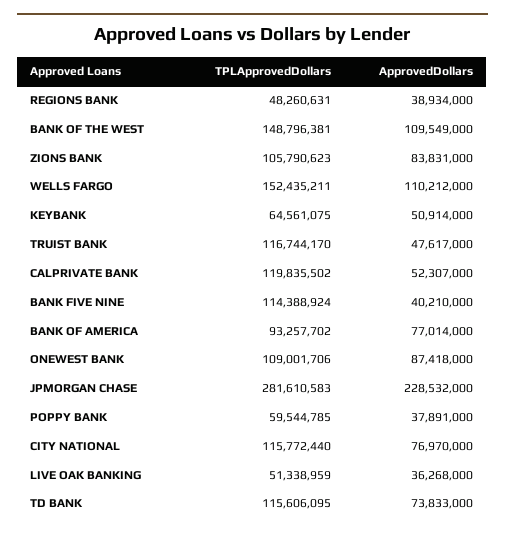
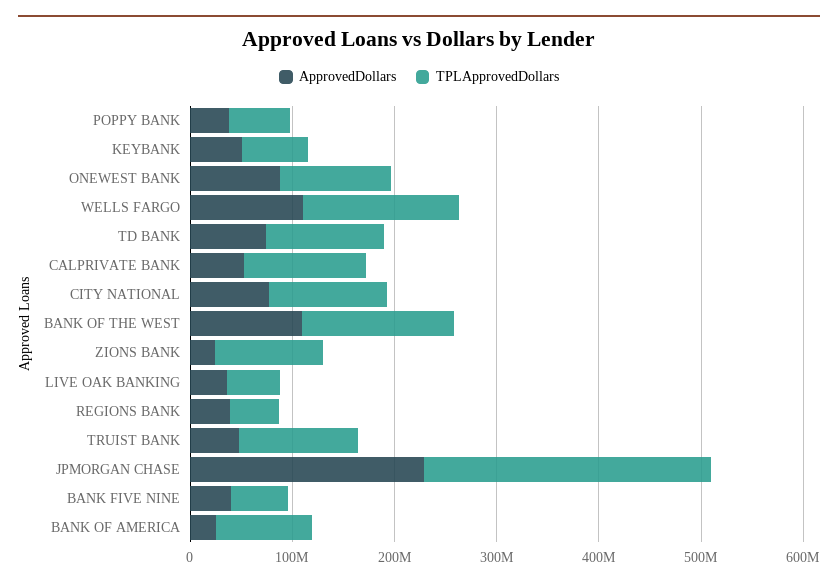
  {
    "TPLApprovedDollars": {
      "REGIONS BANK": 48260631,
      "BANK OF THE WEST": 148796381,
      "ZIONS BANK": 105790623,
      "WELLS FARGO": 152435211,
      "KEYBANK": 64561075,
      "TRUIST BANK": 116744170,
      "CALPRIVATE BANK": 119835502,
-     "BANK FIVE NINE": 114388924,
+     "BANK FIVE NINE": 60000000,
      "BANK OF AMERICA": 93257702,
      "ONEWEST BANK": 109001706,
      "JPMORGAN CHASE": 281610583,
      "POPPY BANK": 59544785,
      "CITY NATIONAL": 115772440,
      "LIVE OAK BANKING": 51338959,
      "TD BANK": 115606095
    },
    "ApprovedDollars": {
      "REGIONS BANK": 38934000,
      "BANK OF THE WEST": 109549000,
-     "ZIONS BANK": 83831000,
+     "ZIONS BANK": 20000000,
      "WELLS FARGO": 110212000,
      "KEYBANK": 50914000,
      "TRUIST BANK": 47617000,
      "CALPRIVATE BANK": 52307000,
      "BANK FIVE NINE": 40210000,
-     "BANK OF AMERICA": 77014000,
+     "BANK OF AMERICA": 20000000,
      "ONEWEST BANK": 87418000,
      "JPMORGAN CHASE": 228532000,
      "POPPY BANK": 37891000,
      "CITY NATIONAL": 76970000,
      "LIVE OAK BANKING": 36268000,
      "TD BANK": 73833000
    }
  }

